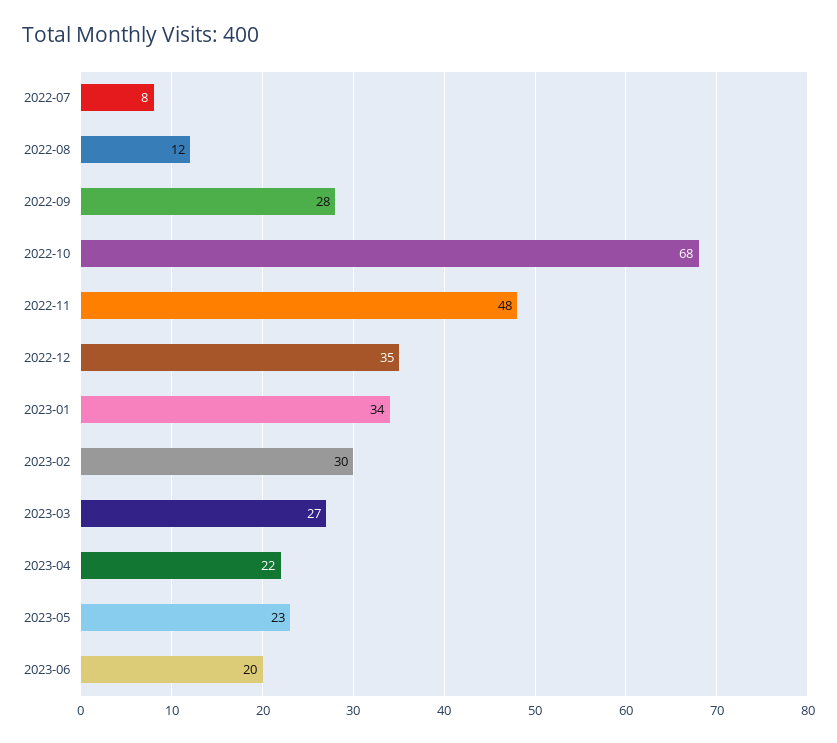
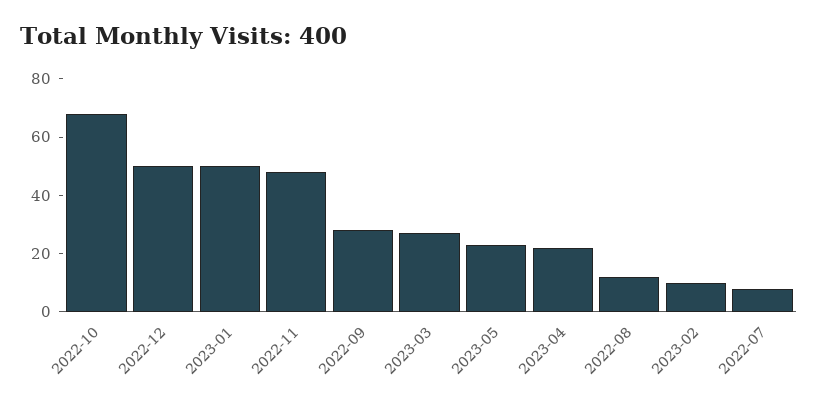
  {
    "2022-07": 8,
    "2022-08": 12,
    "2022-09": 28,
    "2022-10": 68,
    "2022-11": 48,
-   "2022-12": 35,
+   "2022-12": 50,
-   "2023-01": 34,
+   "2023-01": 50,
-   "2023-02": 30,
+   "2023-02": 10,
    "2023-03": 27,
    "2023-04": 22,
-   "2023-05": 23,
+   "2023-05": 23
-   "2023-06": 20
  }

